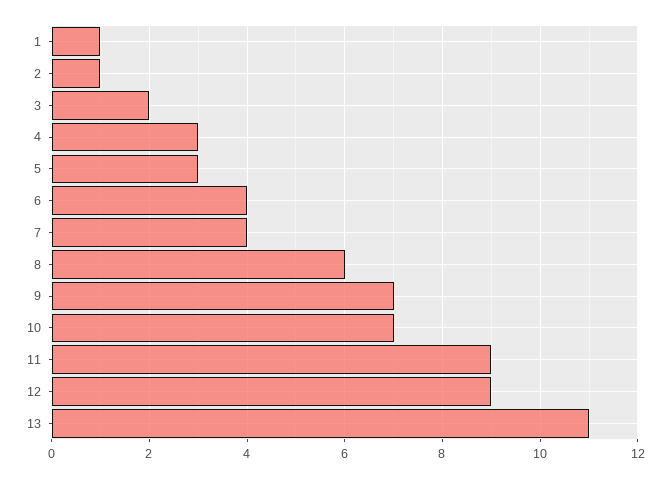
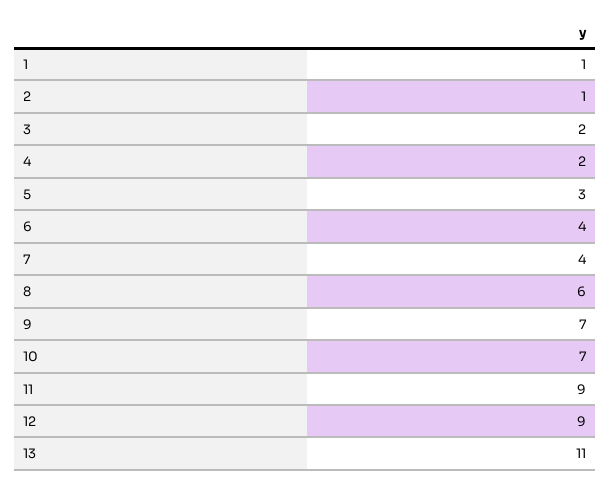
  {
    "1": 1,
    "2": 1,
    "3": 2,
-   "4": 3,
+   "4": 2,
    "5": 3,
    "6": 4,
    "7": 4,
    "8": 6,
    "9": 7,
    "10": 7,
    "11": 9,
    "12": 9,
    "13": 11
  }

